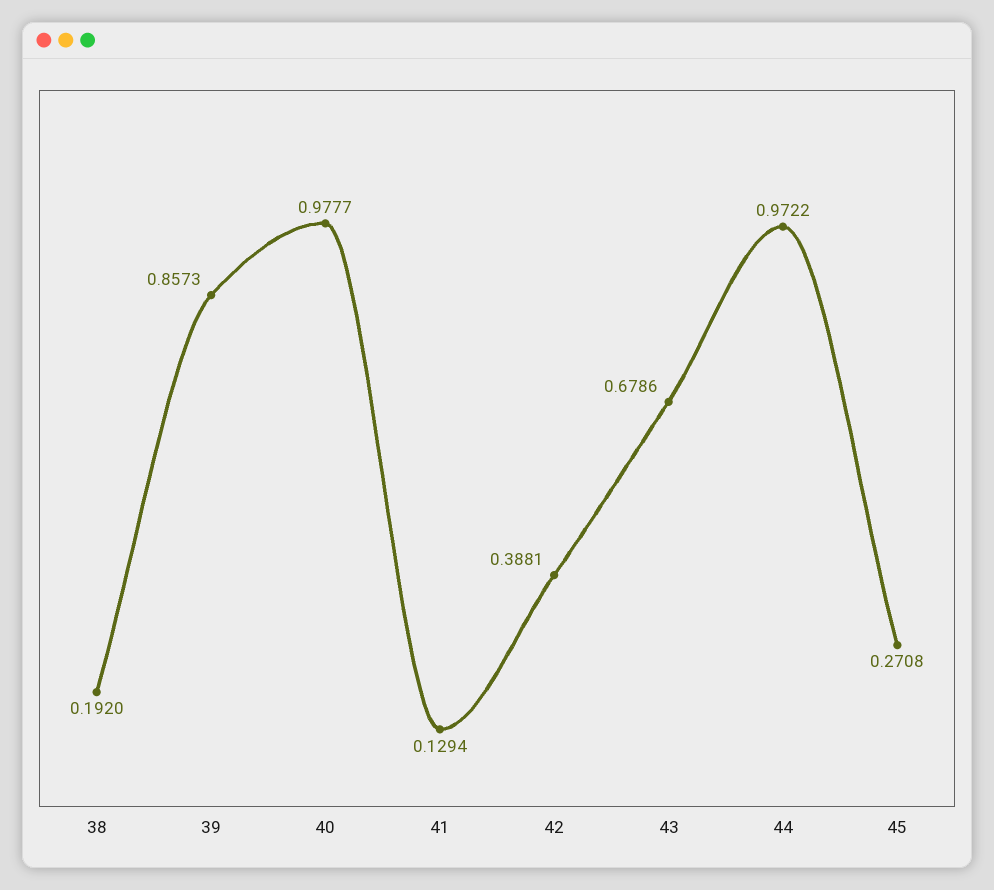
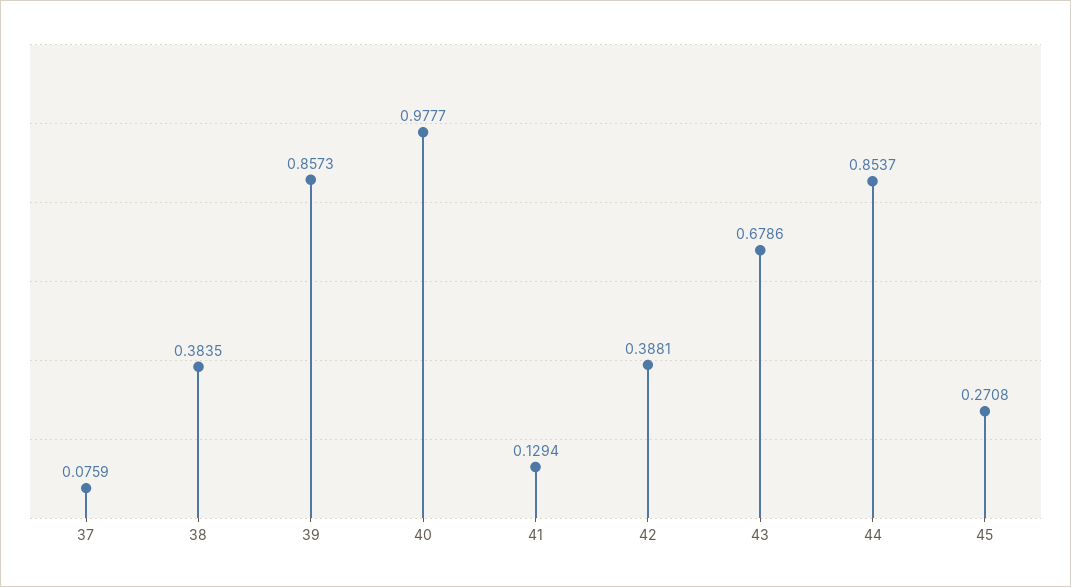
  {
-   "38": 0.192,
+   "38": 0.3835,
    "39": 0.8573,
    "40": 0.9777,
    "41": 0.1294,
    "42": 0.3881,
    "43": 0.6786,
-   "44": 0.9722,
+   "44": 0.8537,
-   "45": 0.2708
+   "45": 0.2708,
+   "37": 0.0759
  }

